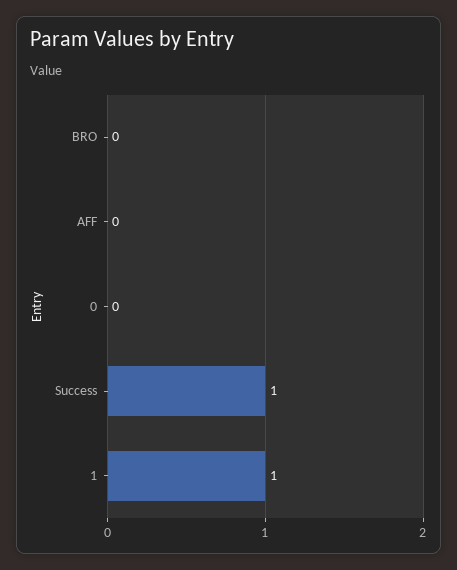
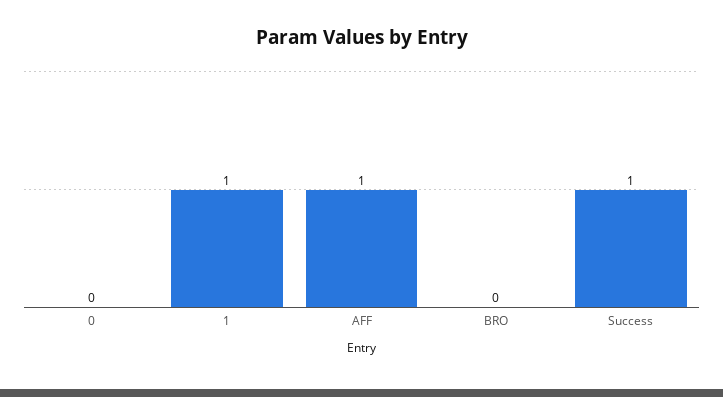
  {
    "BRO": 0,
-   "AFF": 0,
+   "AFF": 1,
    "0": 0,
    "Success": 1,
    "1": 1
  }

